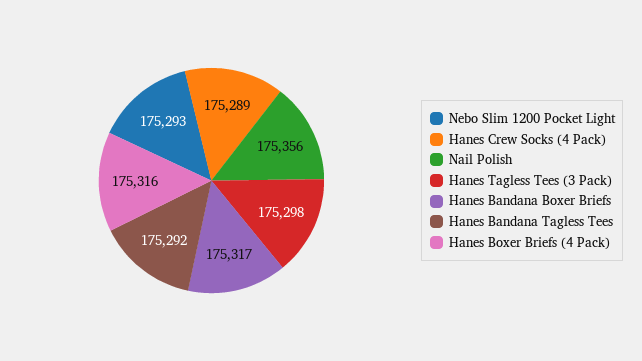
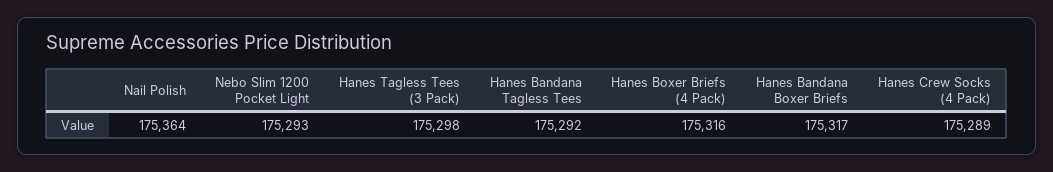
  {
    "Nebo Slim 1200 Pocket Light": 175293,
    "Hanes Crew Socks (4 Pack)": 175289,
-   "Nail Polish": 175356,
+   "Nail Polish": 175364,
    "Hanes Tagless Tees (3 Pack)": 175298,
    "Hanes Bandana Boxer Briefs": 175317,
    "Hanes Bandana Tagless Tees": 175292,
    "Hanes Boxer Briefs (4 Pack)": 175316
  }

